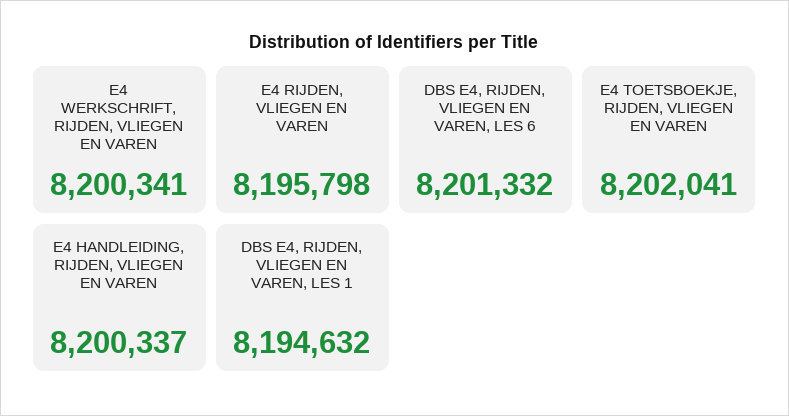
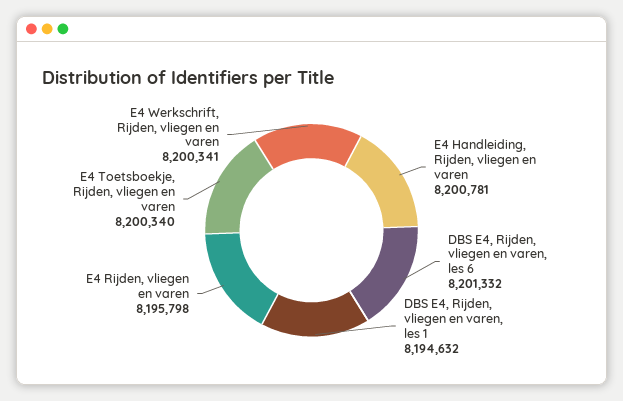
  {
    "E4 WERKSCHRIFT, RIJDEN, VLIEGEN EN VAREN": 8200341,
    "E4 RIJDEN, VLIEGEN EN VAREN": 8195798,
    "DBS E4, RIJDEN, VLIEGEN EN VAREN, LES 6": 8201332,
-   "E4 TOETSBOEKJE, RIJDEN, VLIEGEN EN VAREN": 8202041,
+   "E4 TOETSBOEKJE, RIJDEN, VLIEGEN EN VAREN": 8200340,
-   "E4 HANDLEIDING, RIJDEN, VLIEGEN EN VAREN": 8200337,
+   "E4 HANDLEIDING, RIJDEN, VLIEGEN EN VAREN": 8200781,
    "DBS E4, RIJDEN, VLIEGEN EN VAREN, LES 1": 8194632
  }

